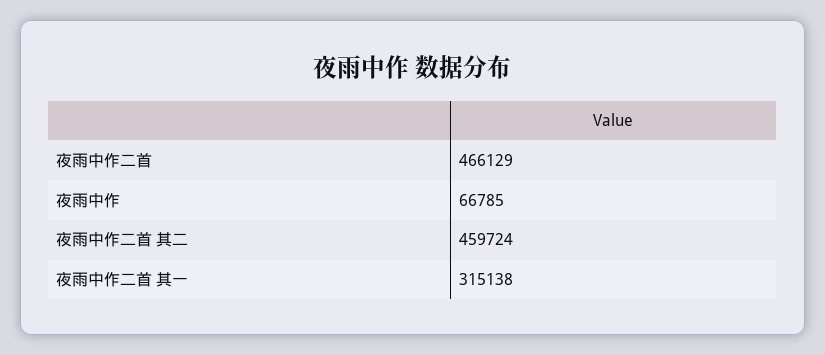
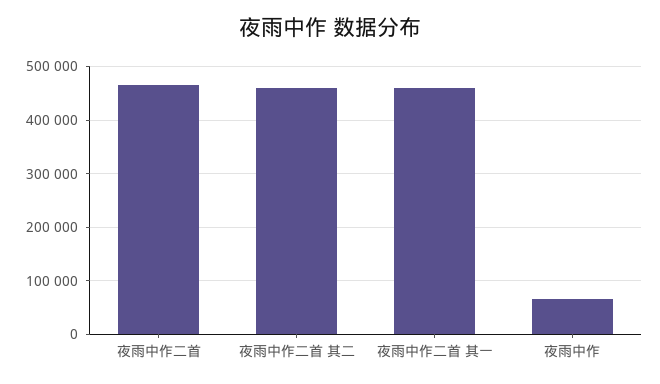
  {
    "夜雨中作二首": 466129,
    "夜雨中作": 66785,
    "夜雨中作二首 其二": 459724,
-   "夜雨中作二首 其一": 315138
+   "夜雨中作二首 其一": 460000
  }

